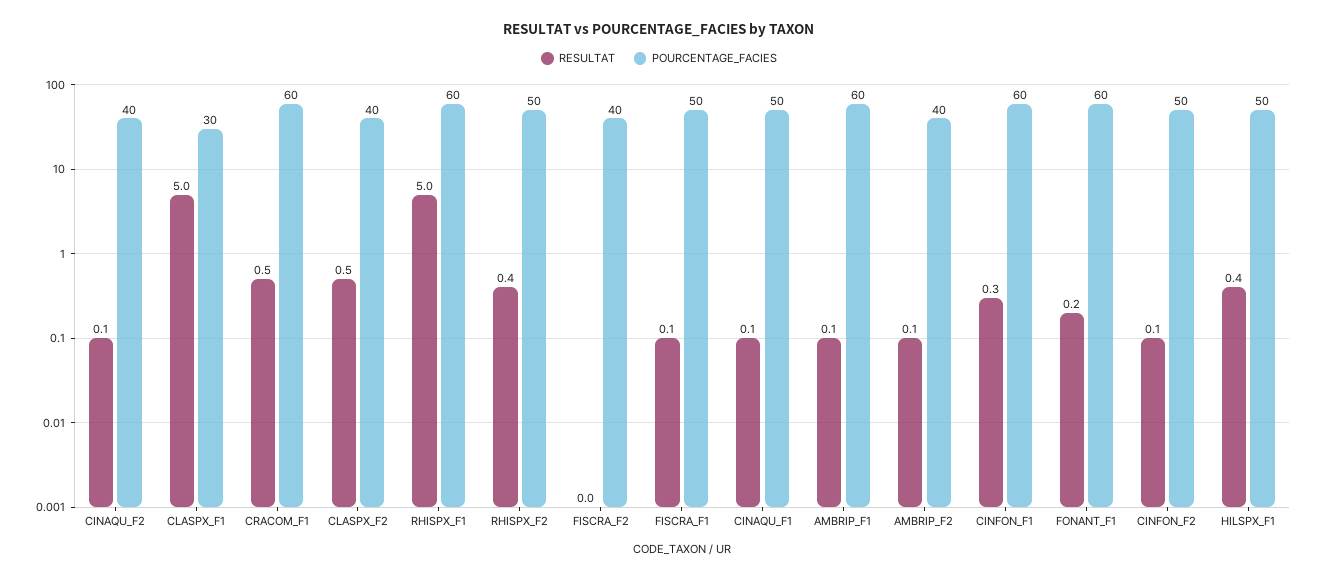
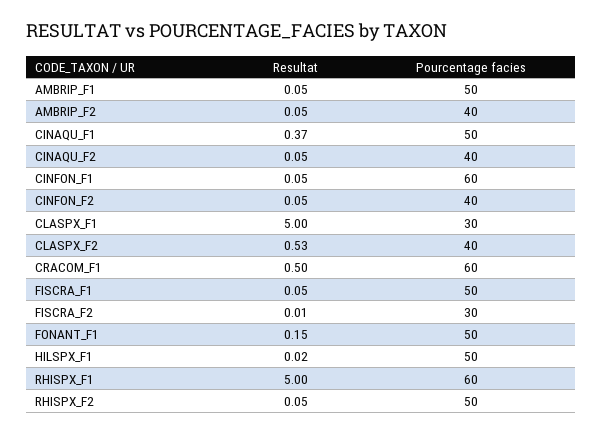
  {
    "RESULTAT": {
      "CINAQU_F2": 0.05,
      "CLASPX_F1": 5,
      "CRACOM_F1": 0.5,
      "CLASPX_F2": 0.53,
      "RHISPX_F1": 5,
-     "RHISPX_F2": 0.4,
+     "RHISPX_F2": 0.05,
      "FISCRA_F2": 0.01,
      "FISCRA_F1": 0.05,
-     "CINAQU_F1": 0.1,
+     "CINAQU_F1": 0.37,
      "AMBRIP_F1": 0.05,
      "AMBRIP_F2": 0.05,
-     "CINFON_F1": 0.3,
+     "CINFON_F1": 0.05,
      "FONANT_F1": 0.15,
      "CINFON_F2": 0.05,
-     "HILSPX_F1": 0.4
+     "HILSPX_F1": 0.02
    },
    "POURCENTAGE_FACIES": {
      "CINAQU_F2": 40,
      "CLASPX_F1": 30,
      "CRACOM_F1": 60,
      "CLASPX_F2": 40,
      "RHISPX_F1": 60,
      "RHISPX_F2": 50,
-     "FISCRA_F2": 40,
+     "FISCRA_F2": 30,
      "FISCRA_F1": 50,
      "CINAQU_F1": 50,
-     "AMBRIP_F1": 60,
+     "AMBRIP_F1": 50,
      "AMBRIP_F2": 40,
      "CINFON_F1": 60,
-     "FONANT_F1": 60,
+     "FONANT_F1": 50,
-     "CINFON_F2": 50,
+     "CINFON_F2": 40,
      "HILSPX_F1": 50
    }
  }

